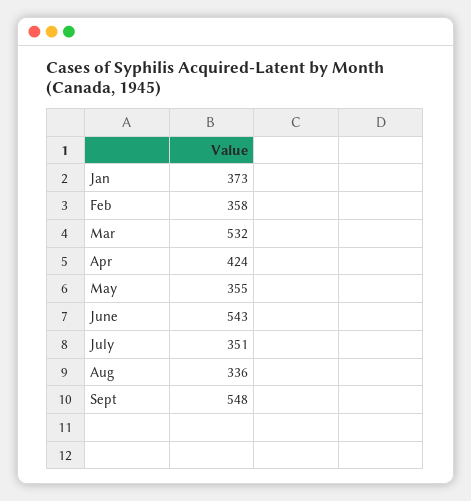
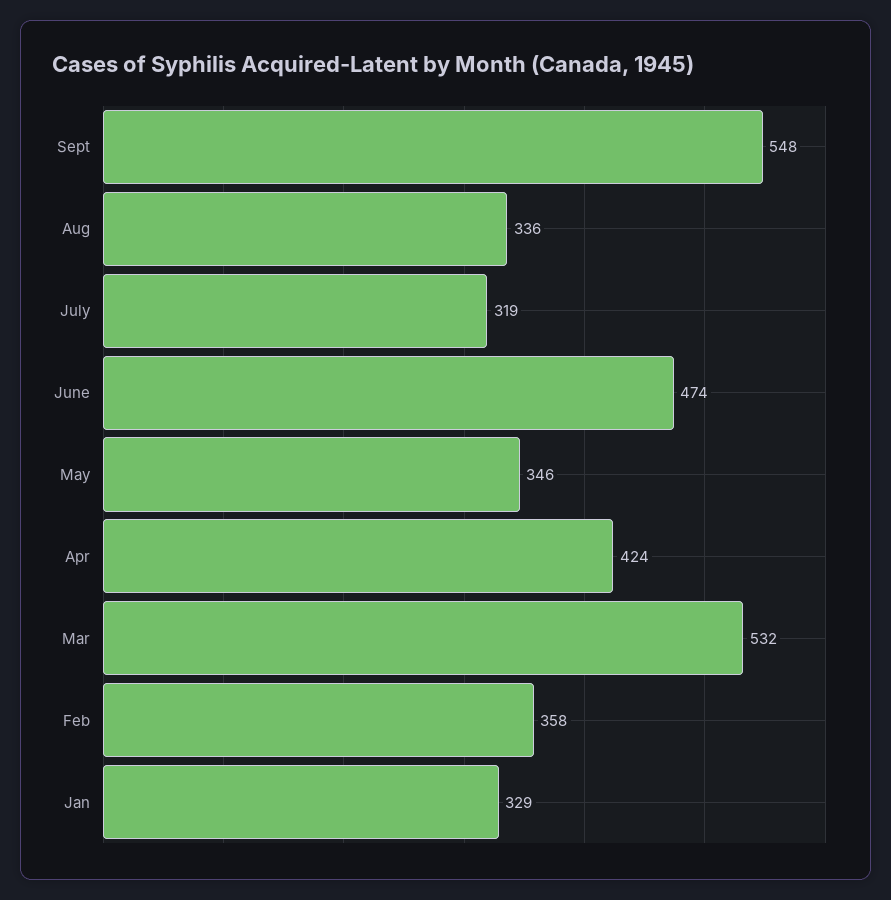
  {
-   "Jan": 373,
+   "Jan": 329,
    "Feb": 358,
    "Mar": 532,
    "Apr": 424,
-   "May": 355,
+   "May": 346,
-   "June": 543,
+   "June": 474,
-   "July": 351,
+   "July": 319,
    "Aug": 336,
    "Sept": 548
  }

